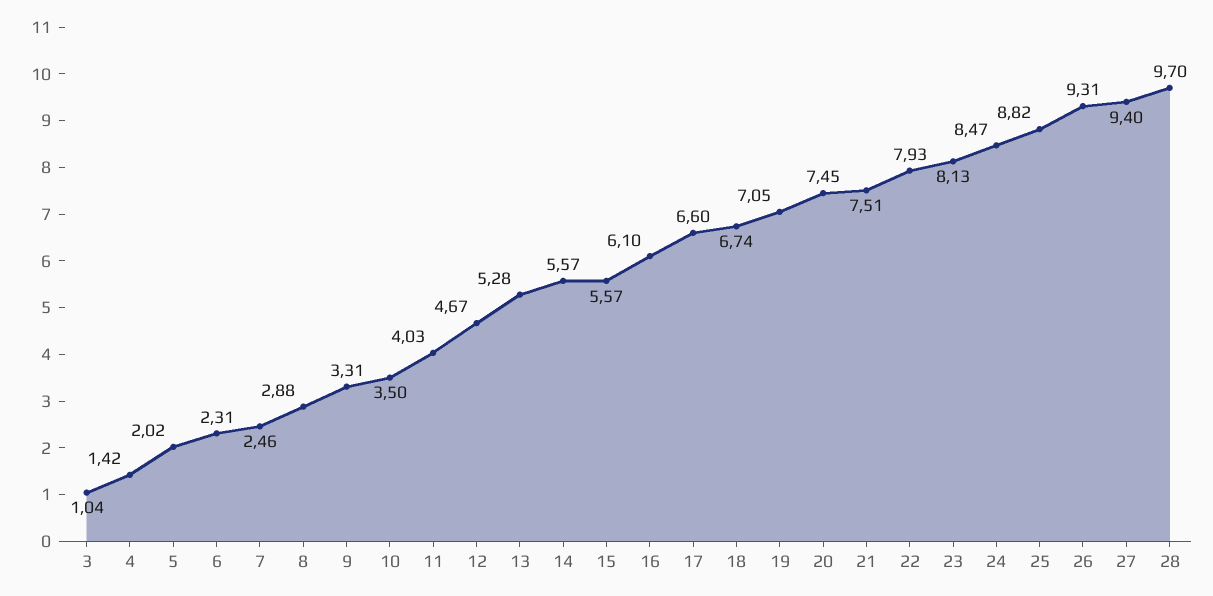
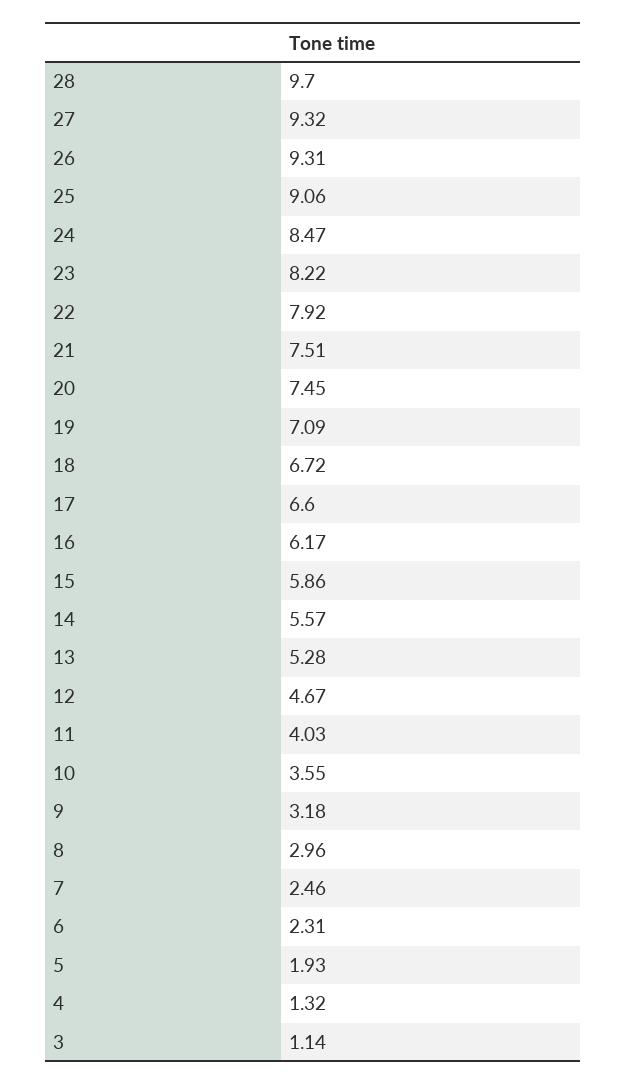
  {
-   "3": 1.04,
+   "3": 1.14,
-   "4": 1.42,
+   "4": 1.32,
-   "5": 2.02,
+   "5": 1.93,
    "6": 2.31,
    "7": 2.46,
-   "8": 2.88,
+   "8": 2.96,
-   "9": 3.31,
+   "9": 3.18,
-   "10": 3.5,
+   "10": 3.55,
    "11": 4.03,
    "12": 4.67,
    "13": 5.28,
    "14": 5.57,
-   "15": 5.57,
+   "15": 5.86,
-   "16": 6.1,
+   "16": 6.17,
    "17": 6.6,
-   "18": 6.74,
+   "18": 6.72,
-   "19": 7.05,
+   "19": 7.09,
    "20": 7.45,
    "21": 7.51,
-   "22": 7.93,
+   "22": 7.92,
-   "23": 8.13,
+   "23": 8.22,
    "24": 8.47,
-   "25": 8.82,
+   "25": 9.06,
    "26": 9.31,
-   "27": 9.4,
+   "27": 9.32,
    "28": 9.7
  }

